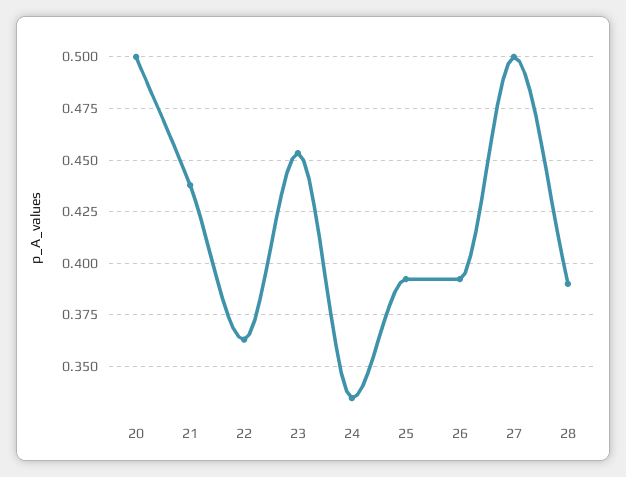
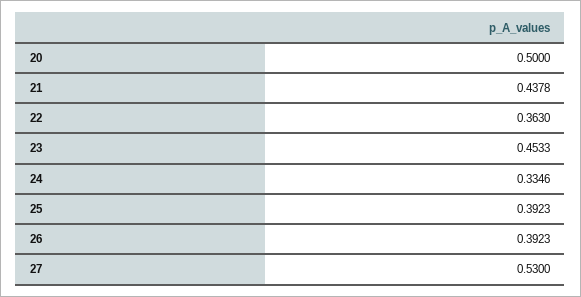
  {
    "20": 0.5,
    "21": 0.4378,
    "22": 0.363,
    "23": 0.4533,
    "24": 0.3346,
    "25": 0.3923,
    "26": 0.3923,
-   "27": 0.5,
+   "27": 0.53
-   "28": 0.39
  }

